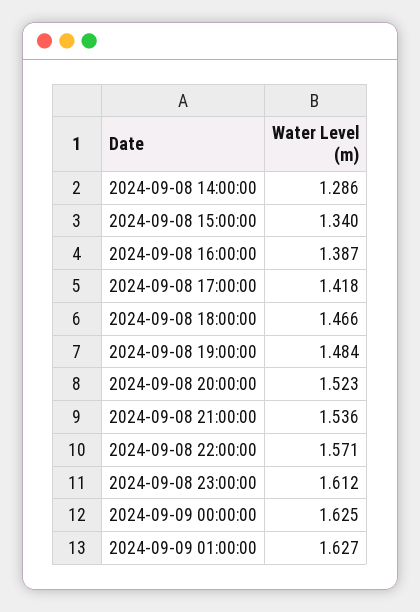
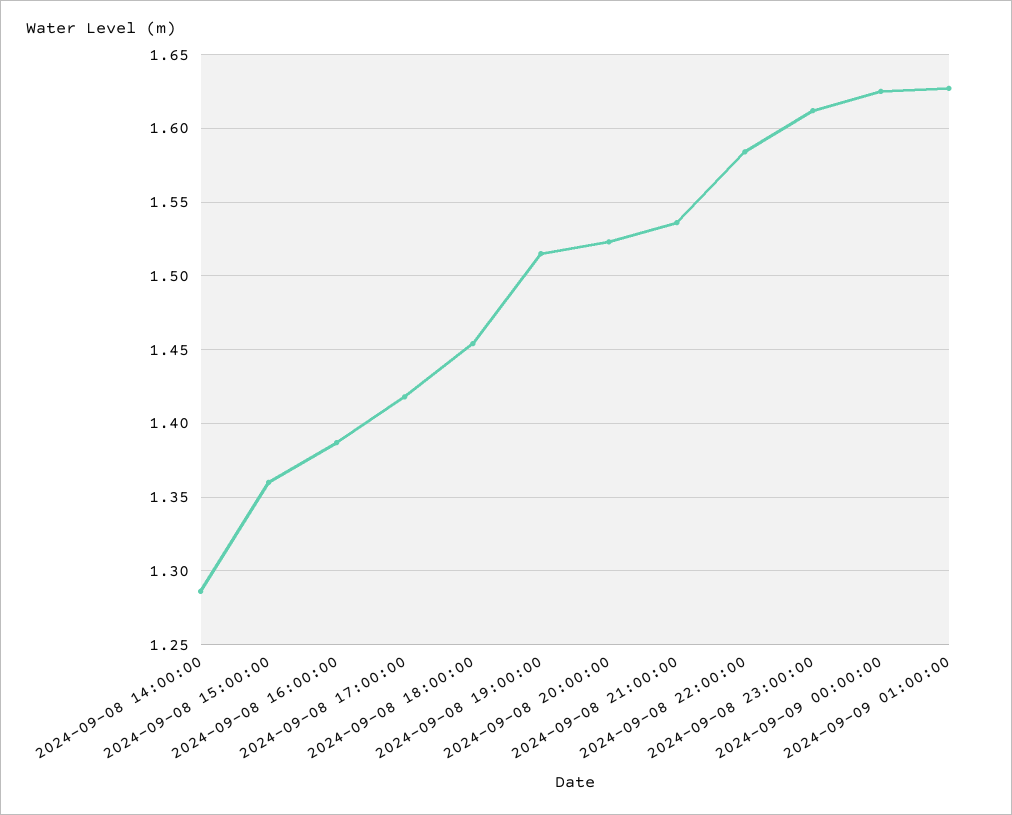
  {
    "2024-09-08 14:00:00": 1.286,
-   "2024-09-08 15:00:00": 1.34,
+   "2024-09-08 15:00:00": 1.36,
    "2024-09-08 16:00:00": 1.387,
    "2024-09-08 17:00:00": 1.418,
-   "2024-09-08 18:00:00": 1.466,
+   "2024-09-08 18:00:00": 1.455,
-   "2024-09-08 19:00:00": 1.484,
+   "2024-09-08 19:00:00": 1.515,
    "2024-09-08 20:00:00": 1.523,
    "2024-09-08 21:00:00": 1.536,
-   "2024-09-08 22:00:00": 1.571,
+   "2024-09-08 22:00:00": 1.585,
    "2024-09-08 23:00:00": 1.612,
    "2024-09-09 00:00:00": 1.625,
    "2024-09-09 01:00:00": 1.627
  }

